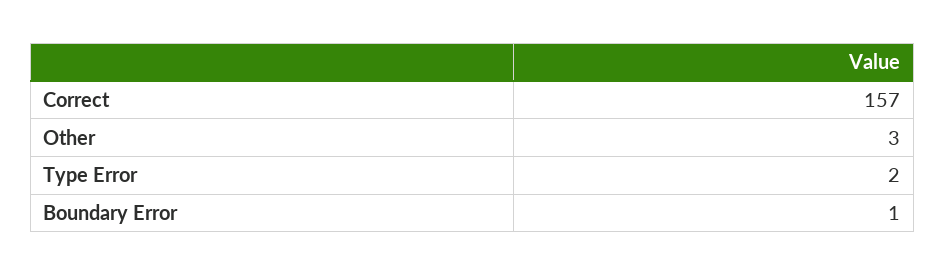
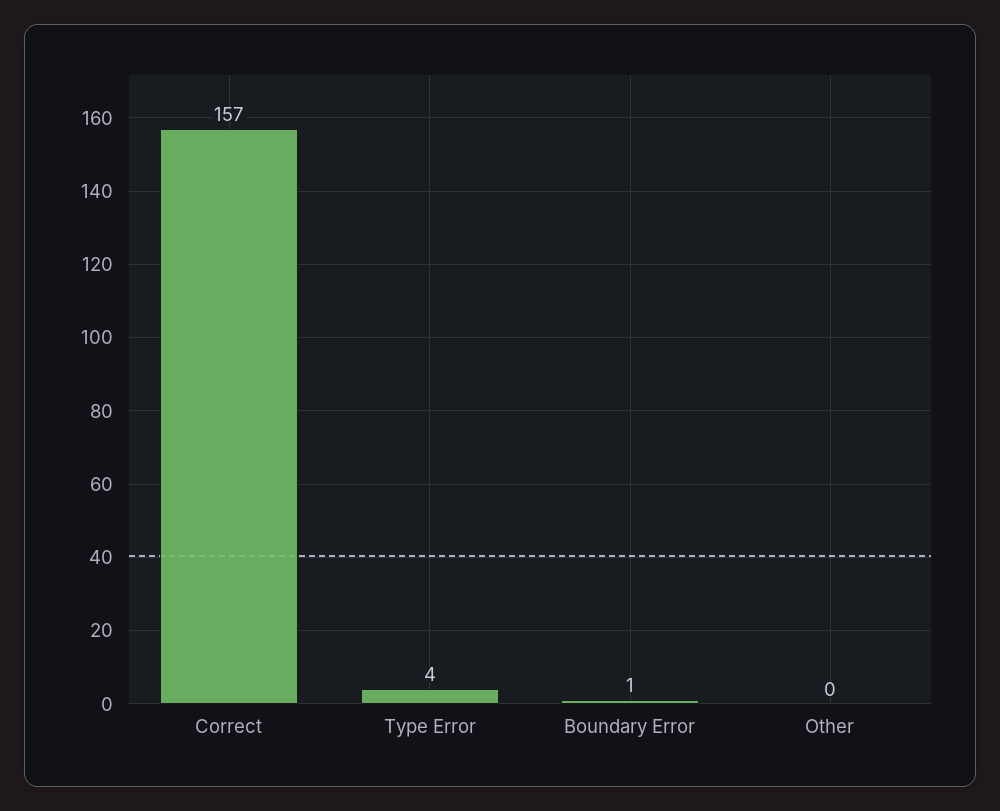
  {
    "Correct": 157,
-   "Other": 3,
+   "Other": 0,
-   "Type Error": 2,
+   "Type Error": 4,
    "Boundary Error": 1
  }

